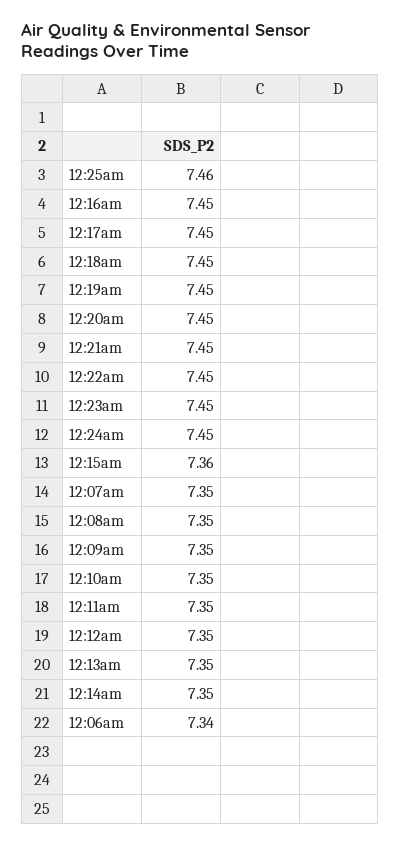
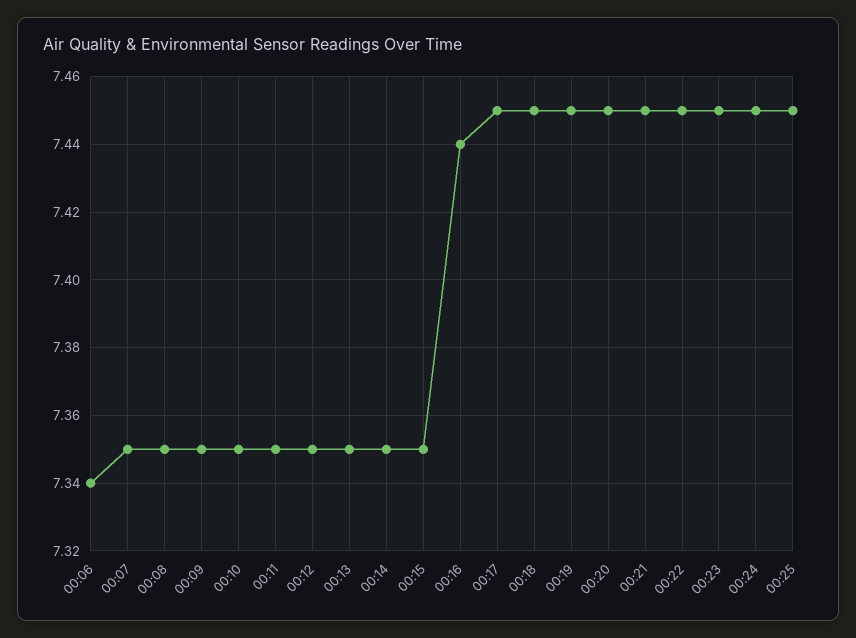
  {
-   "12:25am": 7.46,
+   "12:25am": 7.45,
-   "12:16am": 7.45,
+   "12:16am": 7.44,
    "12:17am": 7.45,
    "12:18am": 7.45,
    "12:19am": 7.45,
    "12:20am": 7.45,
    "12:21am": 7.45,
    "12:22am": 7.45,
    "12:23am": 7.45,
    "12:24am": 7.45,
-   "12:15am": 7.36,
+   "12:15am": 7.35,
    "12:07am": 7.35,
    "12:08am": 7.35,
    "12:09am": 7.35,
    "12:10am": 7.35,
    "12:11am": 7.35,
    "12:12am": 7.35,
    "12:13am": 7.35,
    "12:14am": 7.35,
    "12:06am": 7.34
  }

